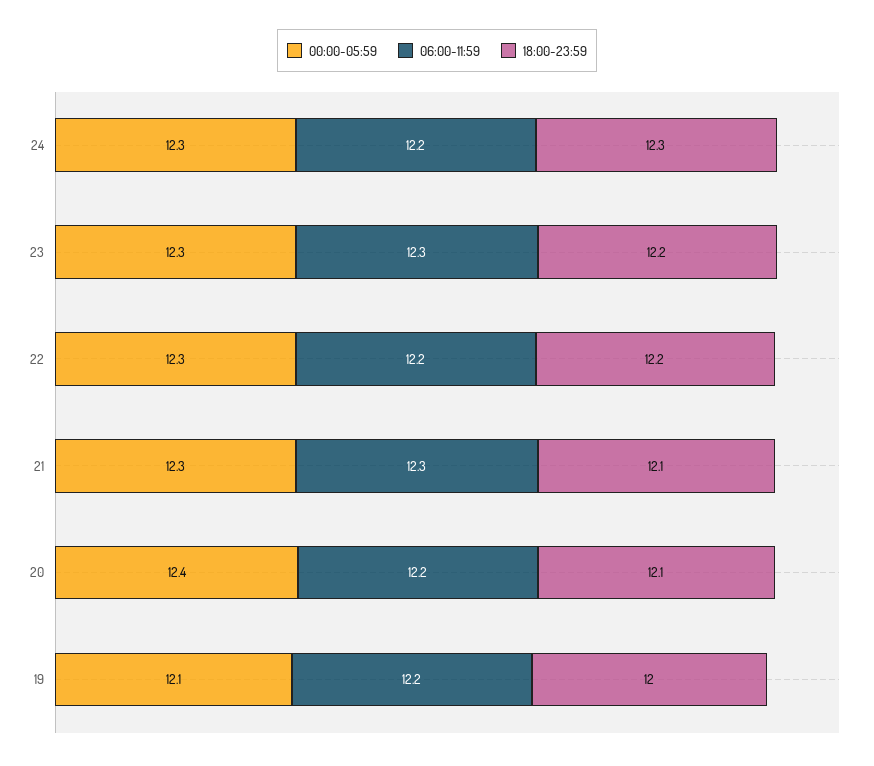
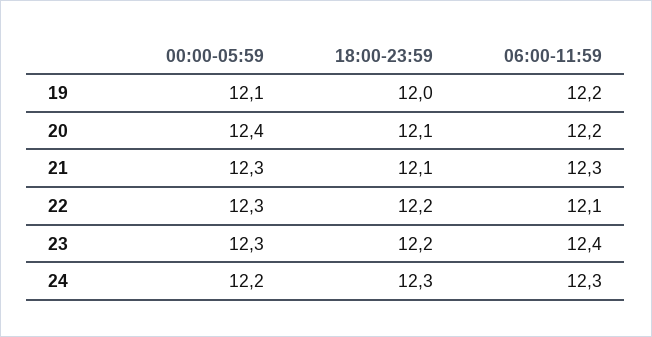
  {
    "00:00-05:59": {
-     "24": 12.3,
+     "24": 12.2,
      "23": 12.3,
      "22": 12.3,
      "21": 12.3,
      "20": 12.4,
      "19": 12.1
    },
    "06:00-11:59": {
-     "24": 12.2,
+     "24": 12.3,
-     "23": 12.3,
+     "23": 12.4,
-     "22": 12.2,
+     "22": 12.1,
      "21": 12.3,
      "20": 12.2,
      "19": 12.2
    },
    "18:00-23:59": {
      "24": 12.3,
      "23": 12.2,
      "22": 12.2,
      "21": 12.1,
      "20": 12.1,
      "19": 12
    }
  }

